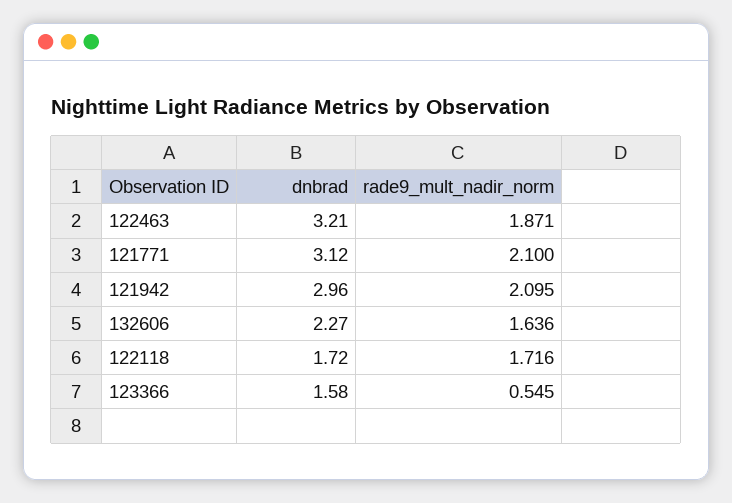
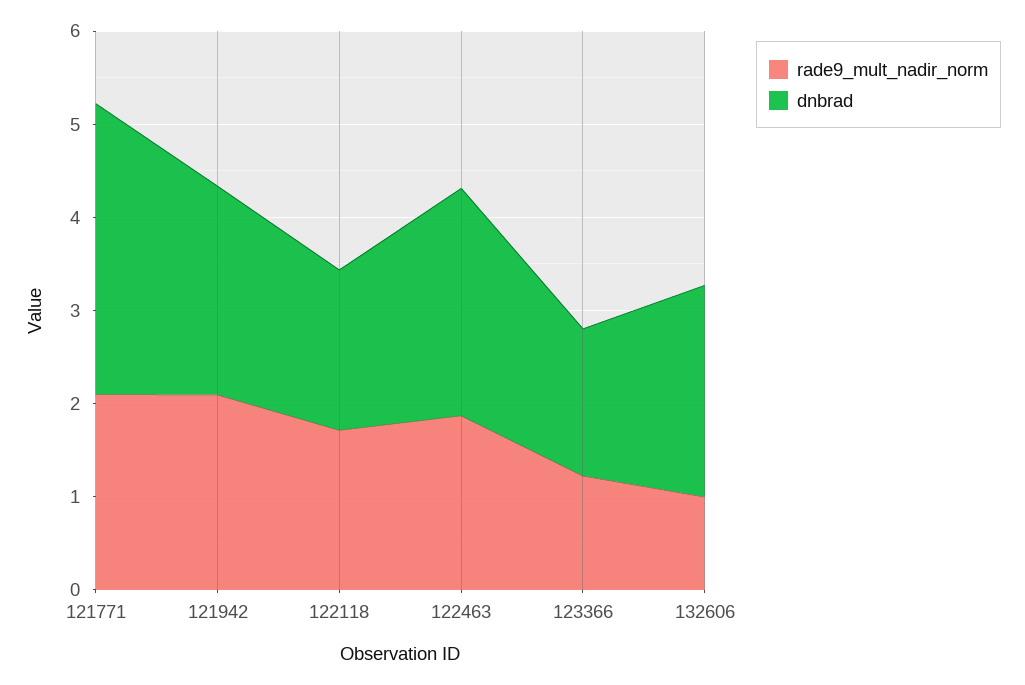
  {
    "dnbrad": {
-     "122463": 3.21,
+     "122463": 2.4,
      "121771": 3.12,
-     "121942": 2.96,
+     "121942": 2.2,
      "132606": 2.27,
      "122118": 1.72,
      "123366": 1.58
    },
    "rade9_mult_nadir_norm": {
      "122463": 1.871,
      "121771": 2.1,
      "121942": 2.095,
-     "132606": 1.636,
+     "132606": 1,
      "122118": 1.716,
-     "123366": 0.545
+     "123366": 1.2
    }
  }

